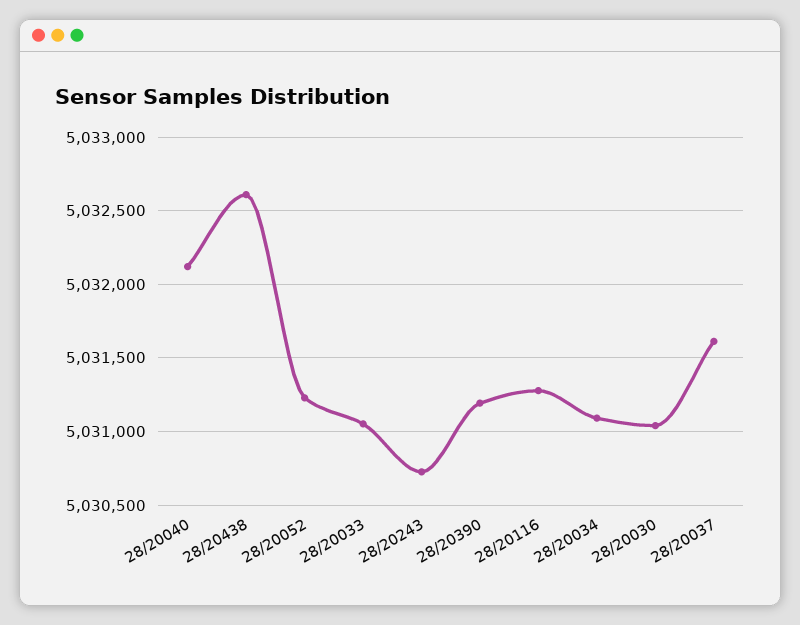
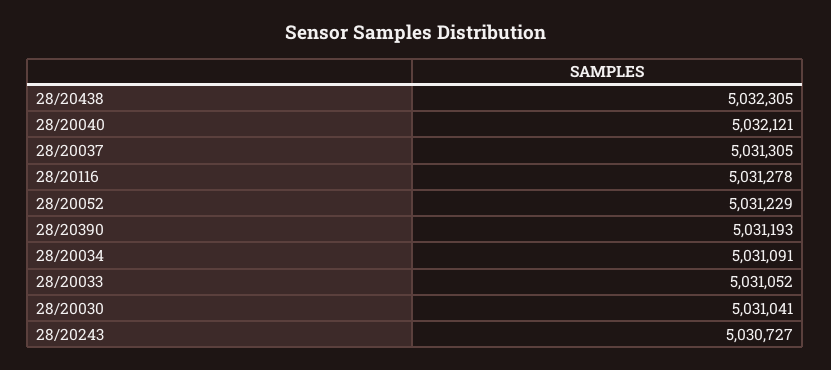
  {
    "28/20040": 5032121,
-   "28/20438": 5032600,
+   "28/20438": 5032305,
    "28/20052": 5031229,
    "28/20033": 5031052,
    "28/20243": 5030727,
    "28/20390": 5031193,
    "28/20116": 5031278,
    "28/20034": 5031091,
    "28/20030": 5031041,
-   "28/20037": 5031600
+   "28/20037": 5031305
  }

